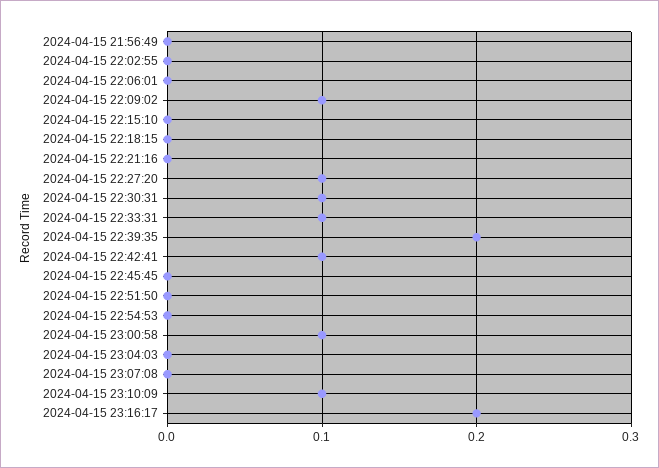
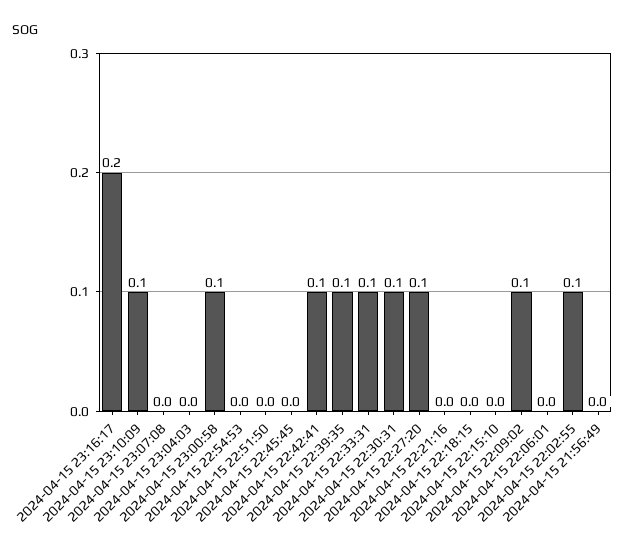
  {
    "2024-04-15 21:56:49": 0,
-   "2024-04-15 22:02:55": 0,
+   "2024-04-15 22:02:55": 0.1,
    "2024-04-15 22:06:01": 0,
    "2024-04-15 22:09:02": 0.1,
    "2024-04-15 22:15:10": 0,
    "2024-04-15 22:18:15": 0,
    "2024-04-15 22:21:16": 0,
    "2024-04-15 22:27:20": 0.1,
    "2024-04-15 22:30:31": 0.1,
    "2024-04-15 22:33:31": 0.1,
-   "2024-04-15 22:39:35": 0.2,
+   "2024-04-15 22:39:35": 0.1,
    "2024-04-15 22:42:41": 0.1,
    "2024-04-15 22:45:45": 0,
    "2024-04-15 22:51:50": 0,
    "2024-04-15 22:54:53": 0,
    "2024-04-15 23:00:58": 0.1,
    "2024-04-15 23:04:03": 0,
    "2024-04-15 23:07:08": 0,
    "2024-04-15 23:10:09": 0.1,
    "2024-04-15 23:16:17": 0.2
  }

